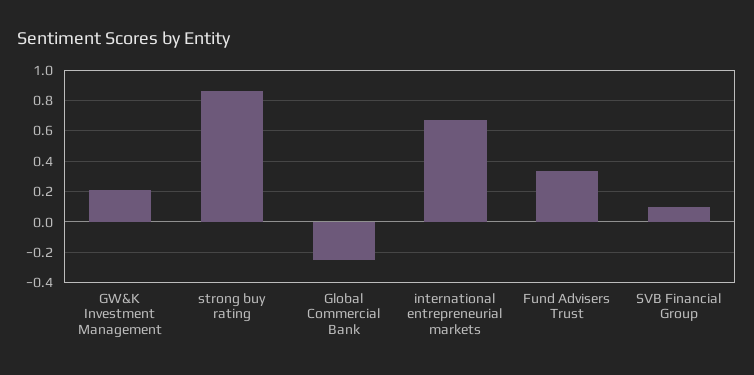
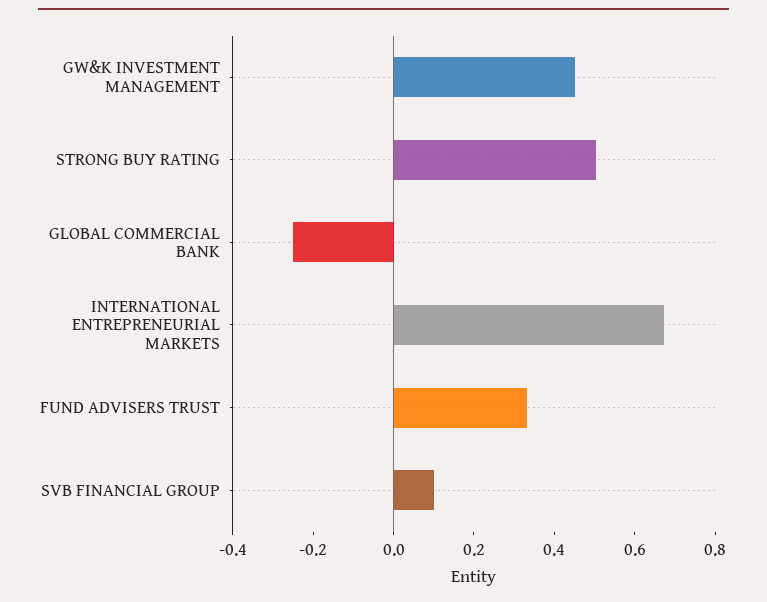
  {
-   "GW&K Investment Management": 0.2,
+   "GW&K Investment Management": 0.45,
-   "strong buy rating": 0.85,
+   "strong buy rating": 0.5,
    "Global Commercial Bank": -0.25,
    "international entrepreneurial markets": 0.65,
    "Fund Advisers Trust": 0.35,
    "SVB Financial Group": 0.1
  }

